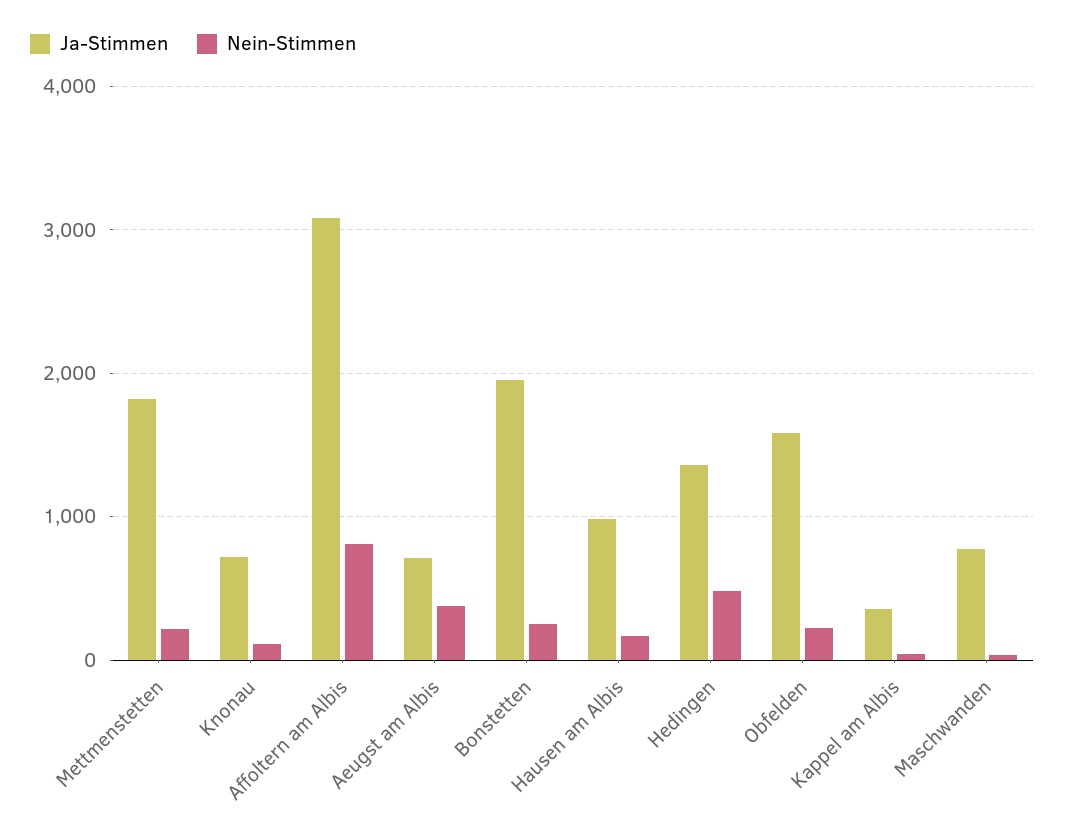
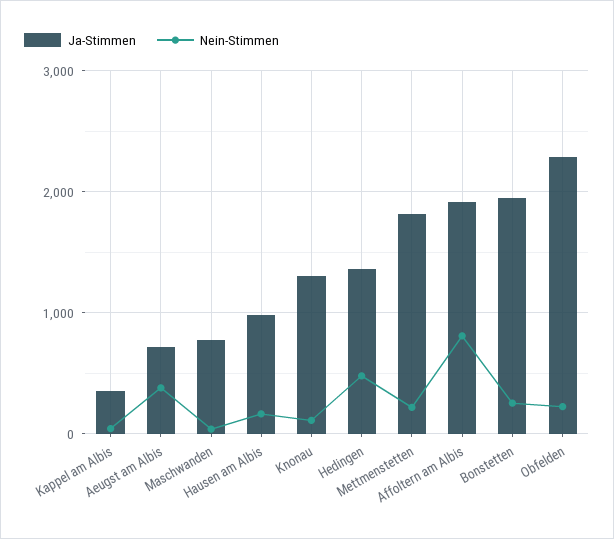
  {
    "Ja-Stimmen": {
      "Mettmenstetten": 1800,
-     "Knonau": 700,
+     "Knonau": 1300,
-     "Affoltern am Albis": 3100,
+     "Affoltern am Albis": 1900,
      "Aeugst am Albis": 700,
      "Bonstetten": 2000,
      "Hausen am Albis": 1000,
      "Hedingen": 1400,
-     "Obfelden": 1600,
+     "Obfelden": 2300,
      "Kappel am Albis": 400,
      "Maschwanden": 800
    },
    "Nein-Stimmen": {
      "Mettmenstetten": 200,
      "Knonau": 100,
      "Affoltern am Albis": 800,
      "Aeugst am Albis": 400,
      "Bonstetten": 300,
      "Hausen am Albis": 200,
      "Hedingen": 500,
      "Obfelden": 200,
      "Kappel am Albis": 0,
      "Maschwanden": 0
    }
  }

